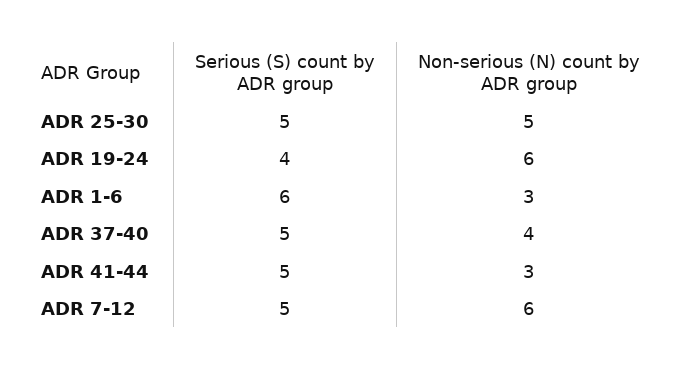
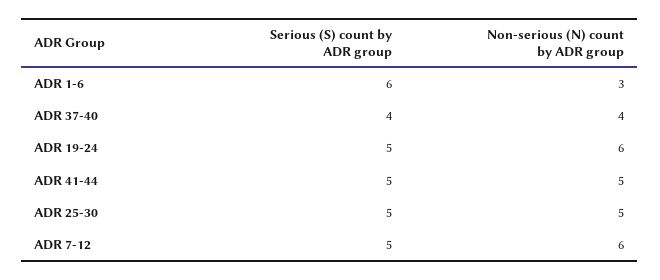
  {
    "Serious (S) count by ADR group": {
      "ADR 25-30": 5,
-     "ADR 19-24": 4,
+     "ADR 19-24": 5,
      "ADR 1-6": 6,
-     "ADR 37-40": 5,
+     "ADR 37-40": 4,
      "ADR 41-44": 5,
      "ADR 7-12": 5
    },
    "Non-serious (N) count by ADR group": {
      "ADR 25-30": 5,
      "ADR 19-24": 6,
      "ADR 1-6": 3,
      "ADR 37-40": 4,
-     "ADR 41-44": 3,
+     "ADR 41-44": 5,
      "ADR 7-12": 6
    }
  }

